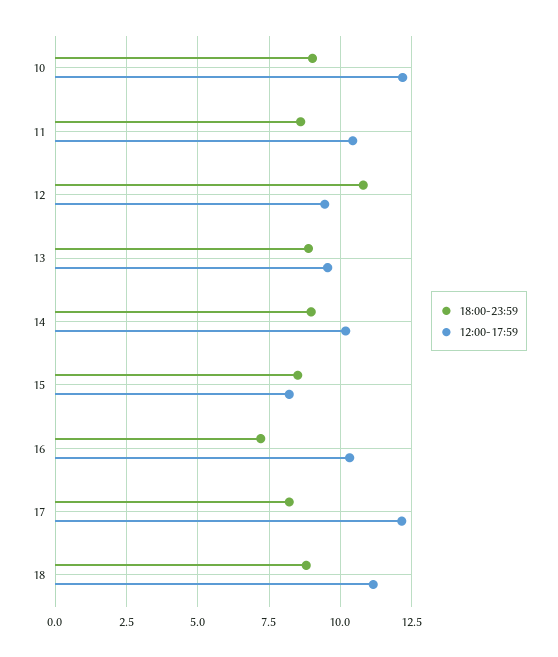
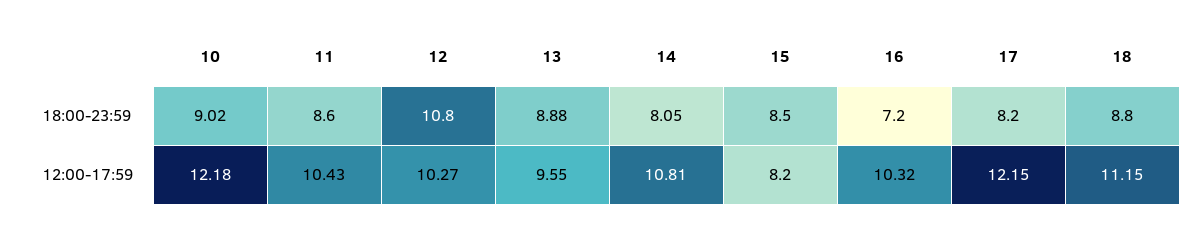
  {
    "18:00-23:59": {
      "10": 9.02,
      "11": 8.6,
      "12": 10.8,
      "13": 8.88,
-     "14": 9,
+     "14": 8.05,
      "15": 8.5,
      "16": 7.2,
      "17": 8.2,
      "18": 8.8
    },
    "12:00-17:59": {
      "10": 12.18,
      "11": 10.43,
-     "12": 9.5,
+     "12": 10.27,
      "13": 9.55,
-     "14": 10.25,
+     "14": 10.81,
      "15": 8.2,
      "16": 10.32,
      "17": 12.15,
      "18": 11.15
    }
  }

